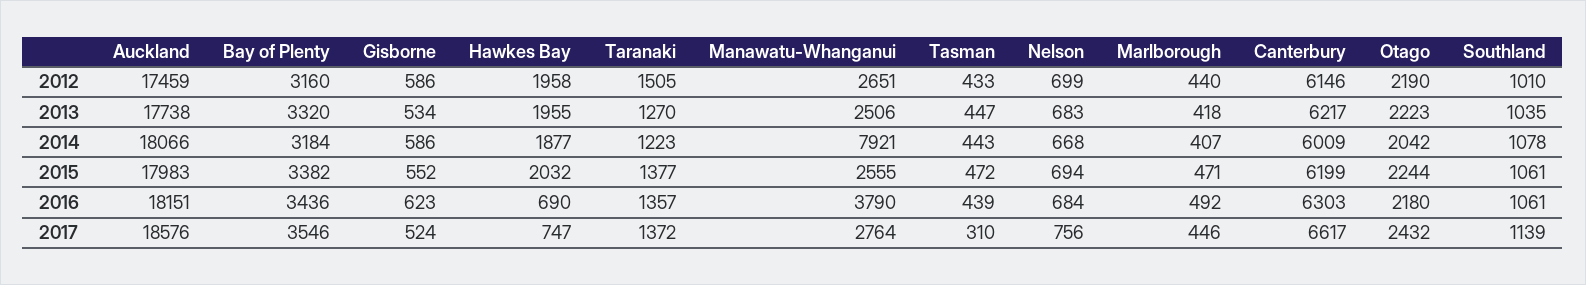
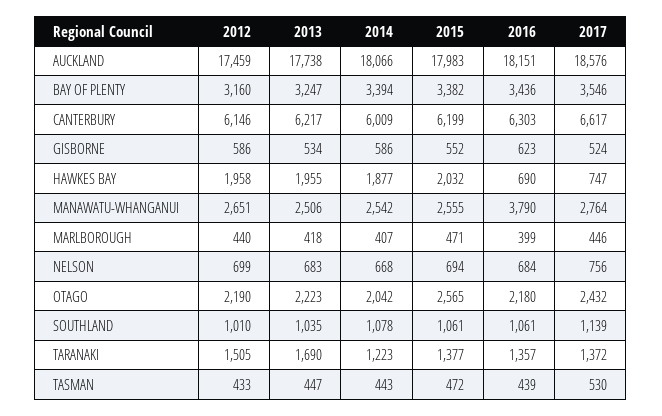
  {
    "Auckland": {
      "2012": 17459,
      "2013": 17738,
      "2014": 18066,
      "2015": 17983,
      "2016": 18151,
      "2017": 18576
    },
    "Bay of Plenty": {
      "2012": 3160,
-     "2013": 3320,
+     "2013": 3247,
-     "2014": 3184,
+     "2014": 3394,
      "2015": 3382,
      "2016": 3436,
      "2017": 3546
    },
    "Gisborne": {
      "2012": 586,
      "2013": 534,
      "2014": 586,
      "2015": 552,
      "2016": 623,
      "2017": 524
    },
    "Hawkes Bay": {
      "2012": 1958,
      "2013": 1955,
      "2014": 1877,
      "2015": 2032,
      "2016": 690,
      "2017": 747
    },
    "Taranaki": {
      "2012": 1505,
-     "2013": 1270,
+     "2013": 1690,
      "2014": 1223,
      "2015": 1377,
      "2016": 1357,
      "2017": 1372
    },
    "Manawatu-Whanganui": {
      "2012": 2651,
      "2013": 2506,
-     "2014": 7921,
+     "2014": 2542,
      "2015": 2555,
      "2016": 3790,
      "2017": 2764
    },
    "Tasman": {
      "2012": 433,
      "2013": 447,
      "2014": 443,
      "2015": 472,
      "2016": 439,
-     "2017": 310
+     "2017": 530
    },
    "Nelson": {
      "2012": 699,
      "2013": 683,
      "2014": 668,
      "2015": 694,
      "2016": 684,
      "2017": 756
    },
    "Marlborough": {
      "2012": 440,
      "2013": 418,
      "2014": 407,
      "2015": 471,
-     "2016": 492,
+     "2016": 399,
      "2017": 446
    },
    "Canterbury": {
      "2012": 6146,
      "2013": 6217,
      "2014": 6009,
      "2015": 6199,
      "2016": 6303,
      "2017": 6617
    },
    "Otago": {
      "2012": 2190,
      "2013": 2223,
      "2014": 2042,
-     "2015": 2244,
+     "2015": 2565,
      "2016": 2180,
      "2017": 2432
    },
    "Southland": {
      "2012": 1010,
      "2013": 1035,
      "2014": 1078,
      "2015": 1061,
      "2016": 1061,
      "2017": 1139
    }
  }

